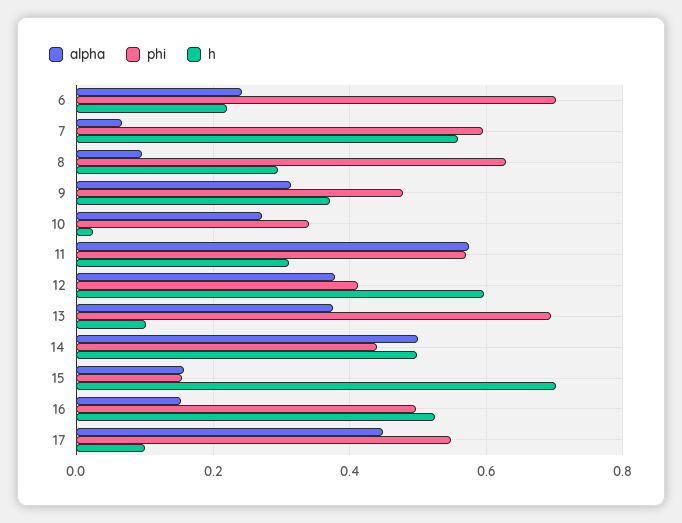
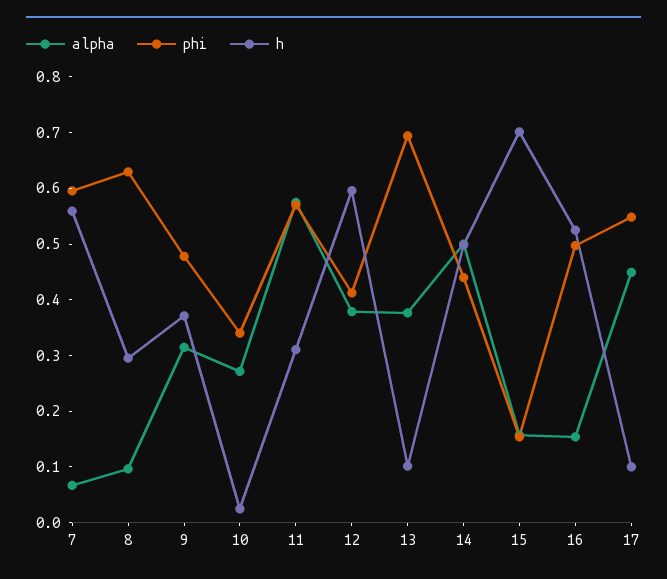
  {
    "alpha": {
-     "6": 0.24,
      "7": 0.06,
      "8": 0.1,
      "9": 0.32,
      "10": 0.28,
      "11": 0.58,
      "12": 0.38,
      "13": 0.38,
      "14": 0.5,
      "15": 0.16,
      "16": 0.16,
      "17": 0.44
    },
    "phi": {
-     "6": 0.7,
      "7": 0.6,
      "8": 0.62,
      "9": 0.48,
      "10": 0.34,
      "11": 0.58,
      "12": 0.42,
      "13": 0.7,
      "14": 0.44,
      "15": 0.16,
      "16": 0.5,
      "17": 0.54
    },
    "h": {
-     "6": 0.22,
      "7": 0.56,
      "8": 0.3,
      "9": 0.38,
      "10": 0.02,
      "11": 0.32,
      "12": 0.6,
      "13": 0.1,
      "14": 0.5,
      "15": 0.7,
      "16": 0.52,
      "17": 0.1
    }
  }

